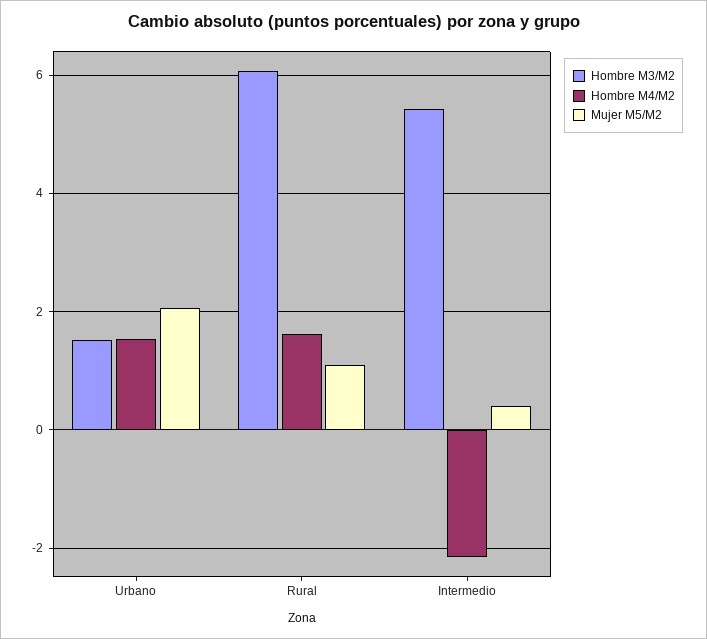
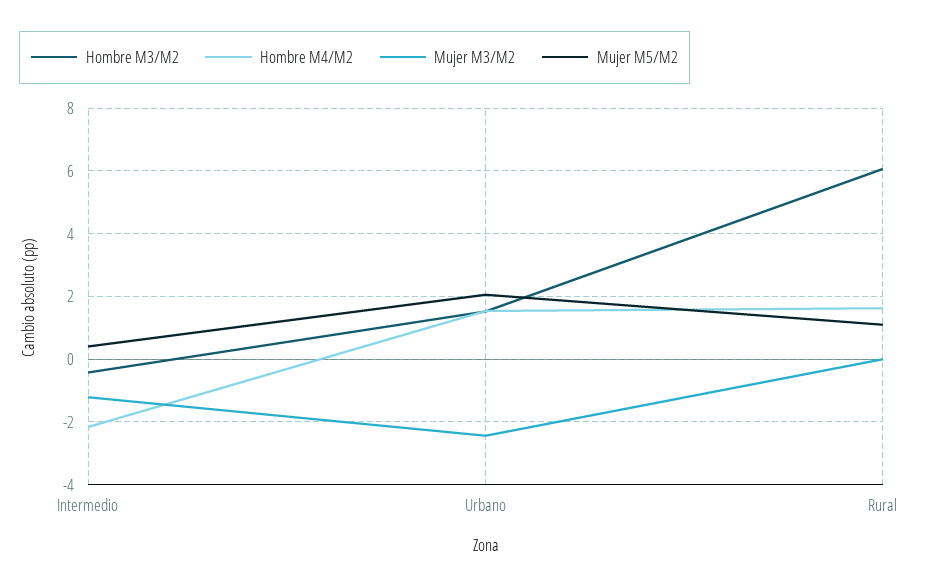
  {
    "Hombre M3/M2": {
      "Urbano": 1.6,
      "Rural": 6,
-     "Intermedio": 5.4
+     "Intermedio": -0.4
    },
    "Hombre M4/M2": {
      "Urbano": 1.6,
      "Rural": 1.6,
      "Intermedio": -2.2
    },
    "Mujer M5/M2": {
      "Urbano": 2,
      "Rural": 1,
      "Intermedio": 0.4
-   }
+   },
+   "Mujer M3/M2": {
+     "Intermedio": -1.2,
+     "Urbano": -2.4,
+     "Rural": 0
+   }
  }

